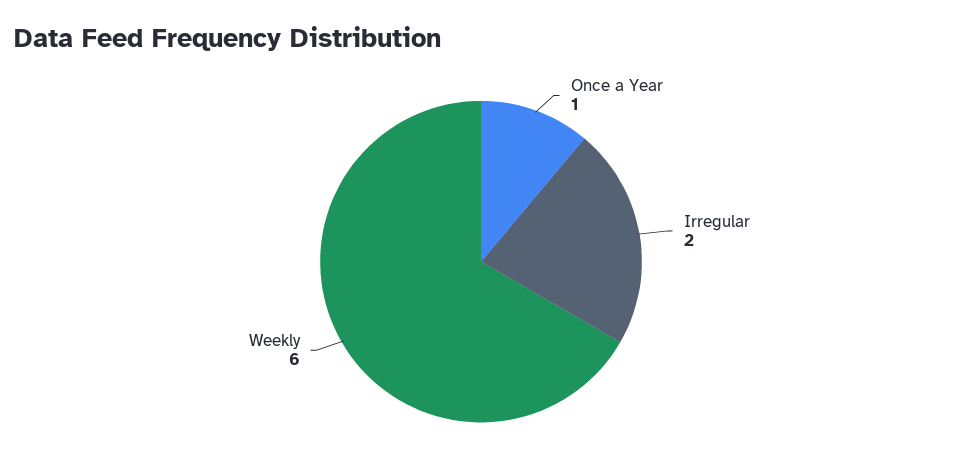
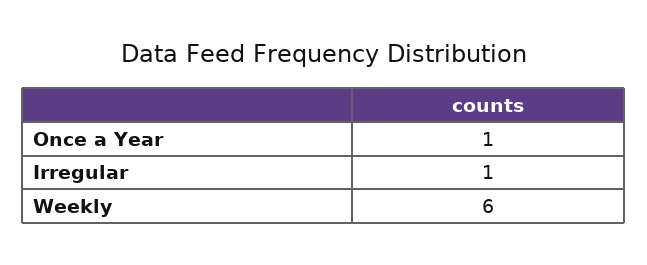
  {
    "Once a Year": 1,
-   "Irregular": 2,
+   "Irregular": 1,
    "Weekly": 6
  }

